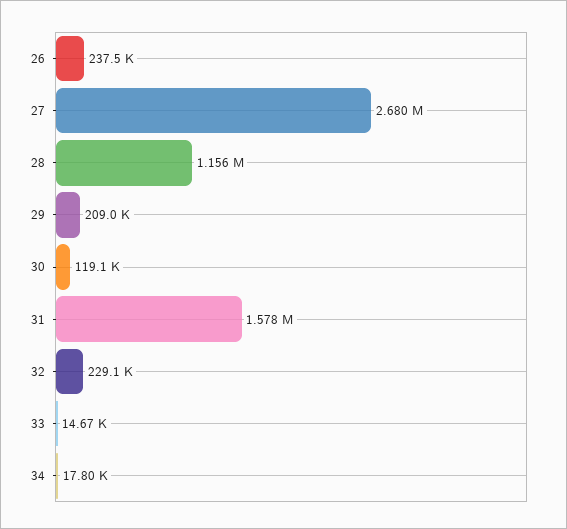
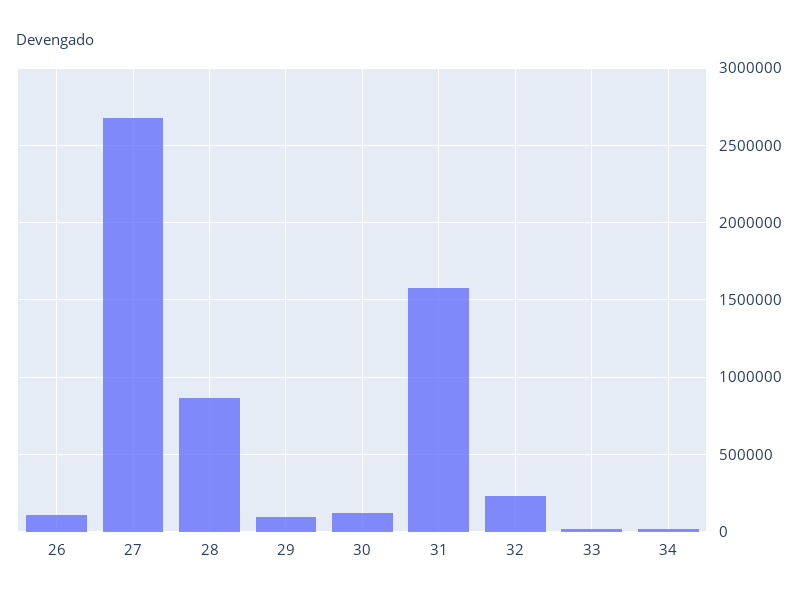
  {
-   "26": 237500,
+   "26": 100000,
    "27": 2680000,
-   "28": 1156000,
+   "28": 850000,
-   "29": 209000,
+   "29": 100000,
    "30": 119100,
    "31": 1578000,
    "32": 229100,
    "33": 14670,
    "34": 17800
  }

